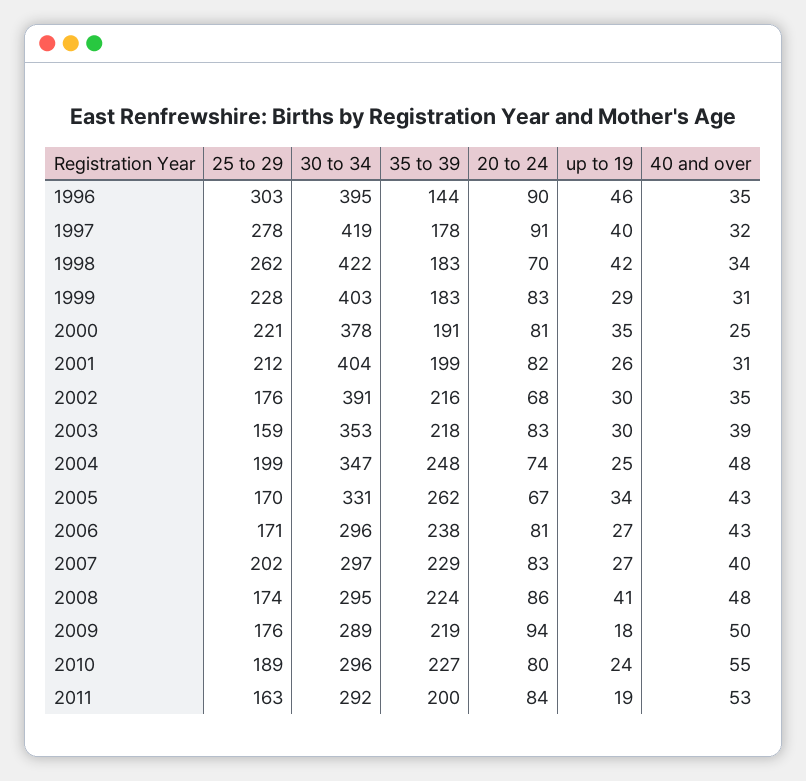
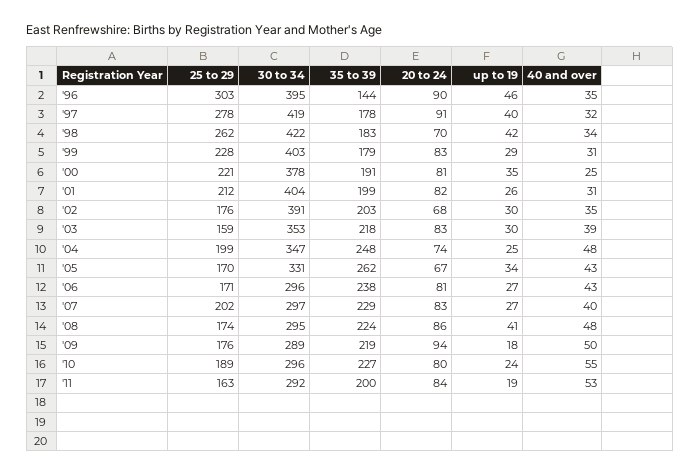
  {
    "25 to 29": {
      "1996": 303,
      "1997": 278,
      "1998": 262,
      "1999": 228,
      "2000": 221,
      "2001": 212,
      "2002": 176,
      "2003": 159,
      "2004": 199,
      "2005": 170,
      "2006": 171,
      "2007": 202,
      "2008": 174,
      "2009": 176,
      "2010": 189,
      "2011": 163
    },
    "30 to 34": {
      "1996": 395,
      "1997": 419,
      "1998": 422,
      "1999": 403,
      "2000": 378,
      "2001": 404,
      "2002": 391,
      "2003": 353,
      "2004": 347,
      "2005": 331,
      "2006": 296,
      "2007": 297,
      "2008": 295,
      "2009": 289,
      "2010": 296,
      "2011": 292
    },
    "35 to 39": {
      "1996": 144,
      "1997": 178,
      "1998": 183,
-     "1999": 183,
+     "1999": 179,
      "2000": 191,
      "2001": 199,
-     "2002": 216,
+     "2002": 203,
      "2003": 218,
      "2004": 248,
      "2005": 262,
      "2006": 238,
      "2007": 229,
      "2008": 224,
      "2009": 219,
      "2010": 227,
      "2011": 200
    },
    "20 to 24": {
      "1996": 90,
      "1997": 91,
      "1998": 70,
      "1999": 83,
      "2000": 81,
      "2001": 82,
      "2002": 68,
      "2003": 83,
      "2004": 74,
      "2005": 67,
      "2006": 81,
      "2007": 83,
      "2008": 86,
      "2009": 94,
      "2010": 80,
      "2011": 84
    },
    "up to 19": {
      "1996": 46,
      "1997": 40,
      "1998": 42,
      "1999": 29,
      "2000": 35,
      "2001": 26,
      "2002": 30,
      "2003": 30,
      "2004": 25,
      "2005": 34,
      "2006": 27,
      "2007": 27,
      "2008": 41,
      "2009": 18,
      "2010": 24,
      "2011": 19
    },
    "40 and over": {
      "1996": 35,
      "1997": 32,
      "1998": 34,
      "1999": 31,
      "2000": 25,
      "2001": 31,
      "2002": 35,
      "2003": 39,
      "2004": 48,
      "2005": 43,
      "2006": 43,
      "2007": 40,
      "2008": 48,
      "2009": 50,
      "2010": 55,
      "2011": 53
    }
  }

